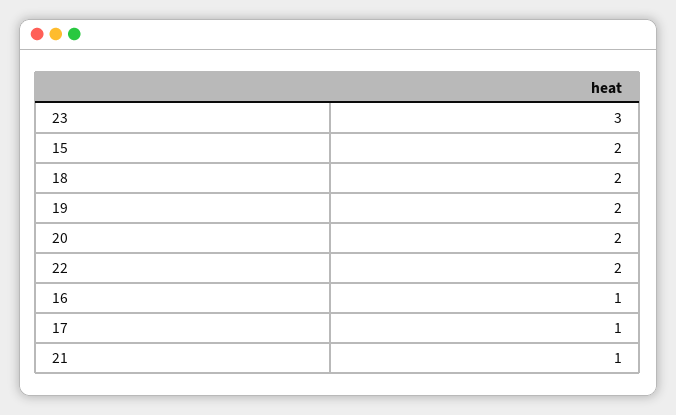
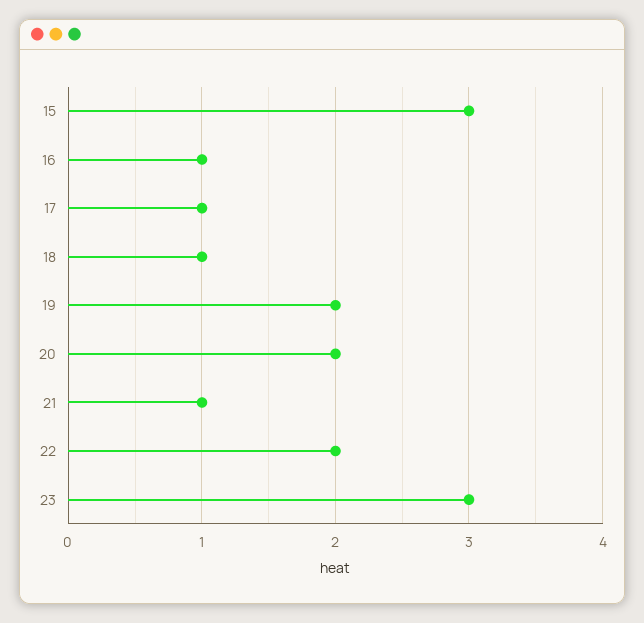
  {
    "23": 3,
-   "15": 2,
+   "15": 3,
-   "18": 2,
+   "18": 1,
    "19": 2,
    "20": 2,
    "22": 2,
    "16": 1,
    "17": 1,
    "21": 1
  }

